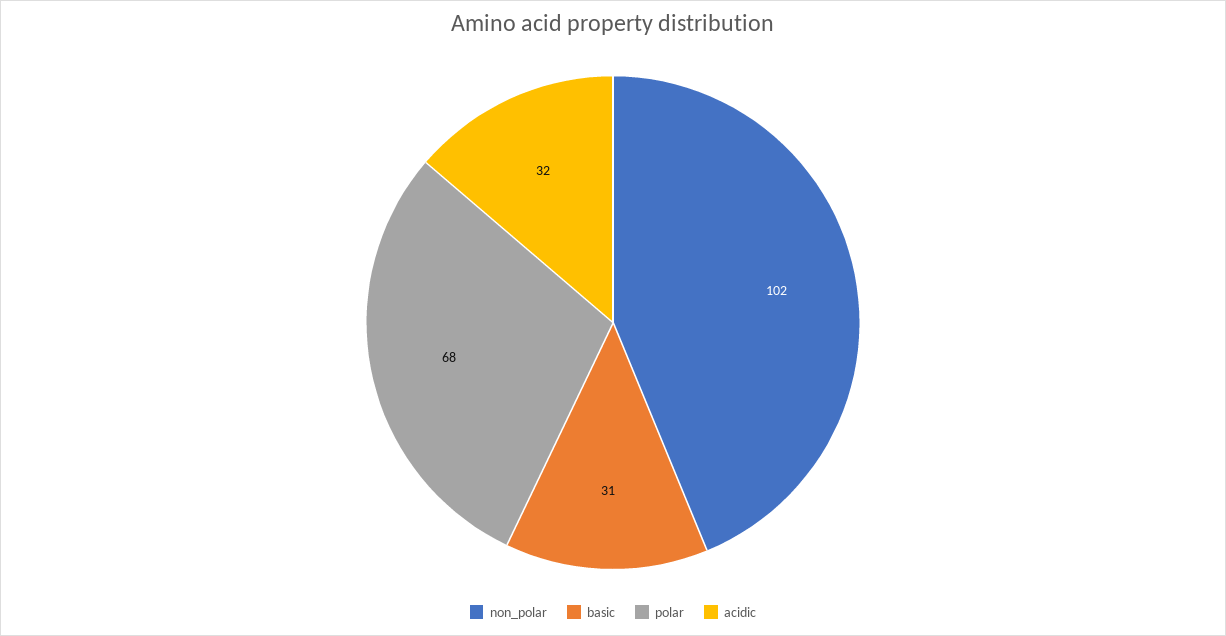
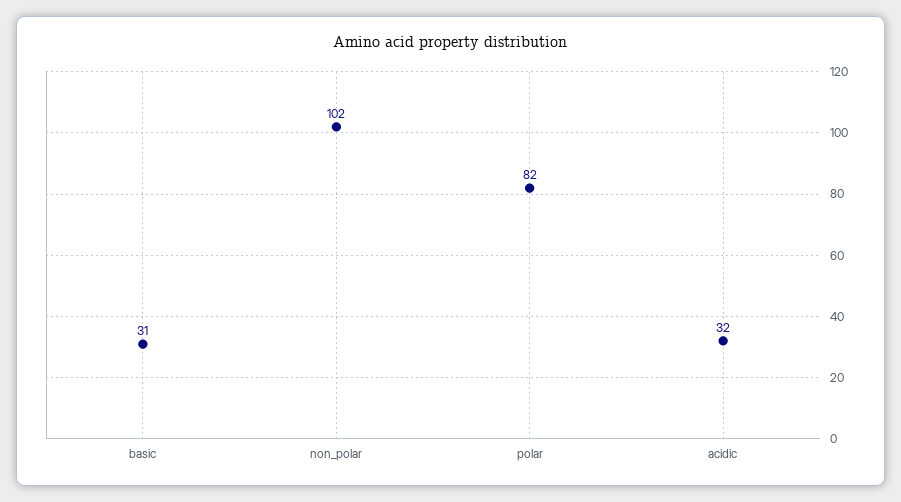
  {
    "non_polar": 102,
    "basic": 31,
-   "polar": 68,
+   "polar": 82,
    "acidic": 32
  }

